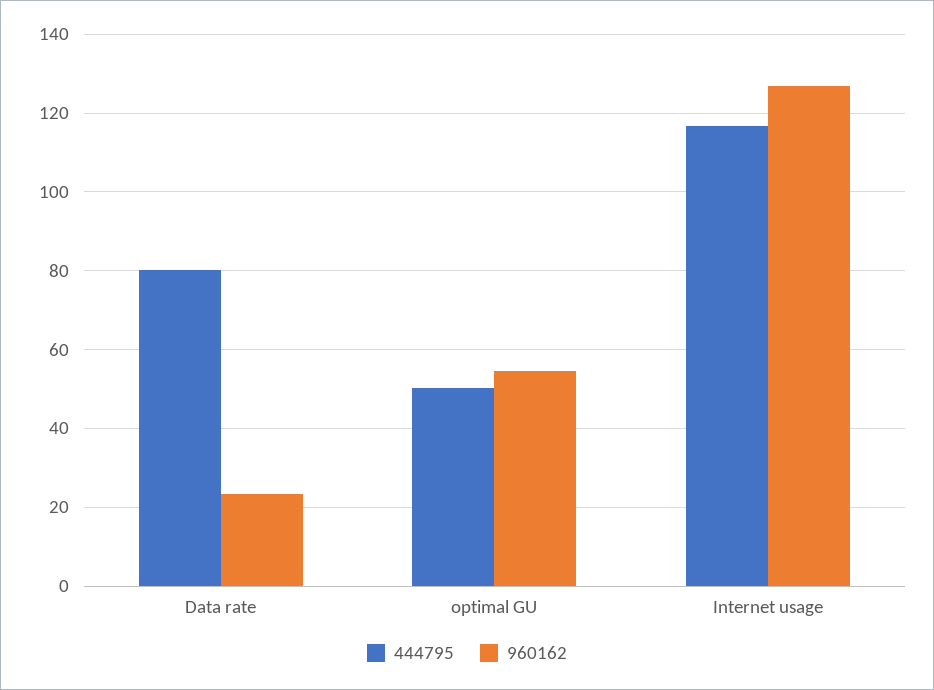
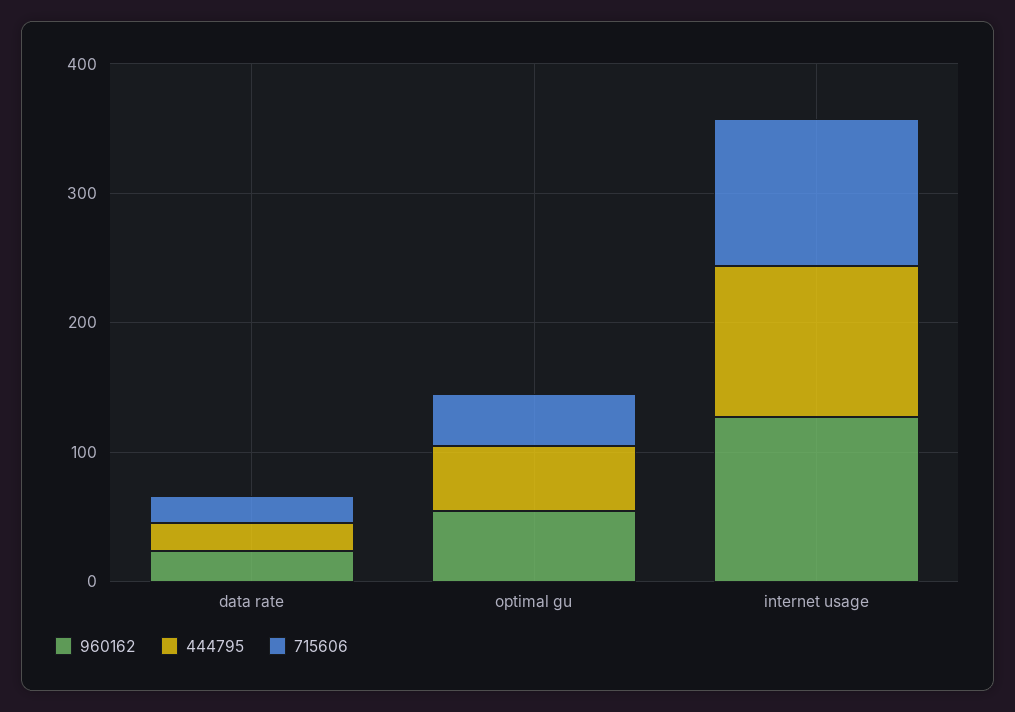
  {
    "444795": {
-     "Data rate": 80,
+     "Data rate": 20,
      "optimal GU": 50,
      "Internet usage": 116
    },
    "960162": {
      "Data rate": 24,
      "optimal GU": 54,
      "Internet usage": 126
-   }
+   },
+   "715606": {
+     "Data rate": 20,
+     "optimal GU": 40,
+     "Internet usage": 120
+   }
  }

